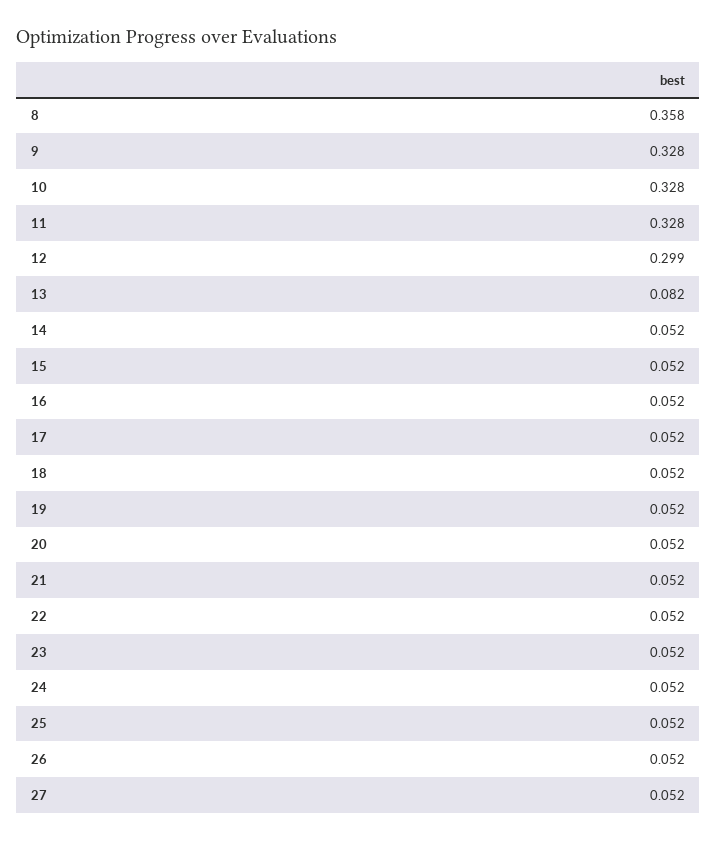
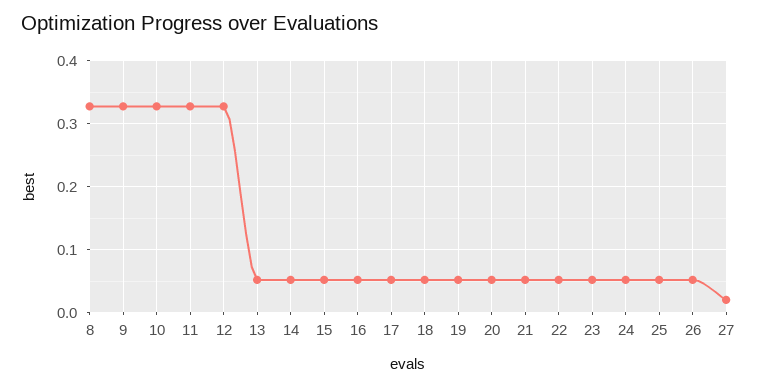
  {
-   "8": 0.358,
+   "8": 0.33,
    "9": 0.328,
    "10": 0.328,
    "11": 0.328,
-   "12": 0.299,
+   "12": 0.33,
-   "13": 0.082,
+   "13": 0.05,
    "14": 0.052,
    "15": 0.052,
    "16": 0.052,
    "17": 0.052,
    "18": 0.052,
    "19": 0.052,
    "20": 0.052,
    "21": 0.052,
    "22": 0.052,
    "23": 0.052,
    "24": 0.052,
    "25": 0.052,
    "26": 0.052,
-   "27": 0.052
+   "27": 0.02
  }

